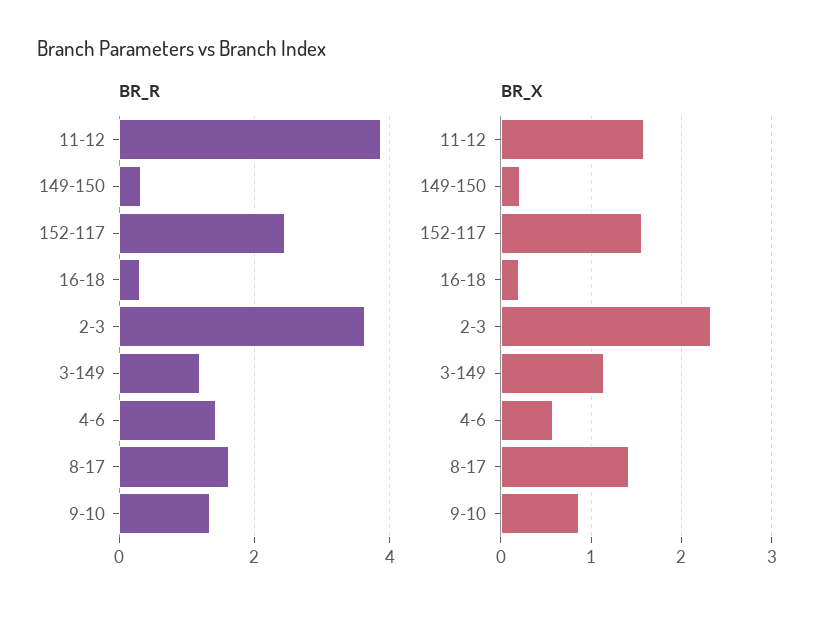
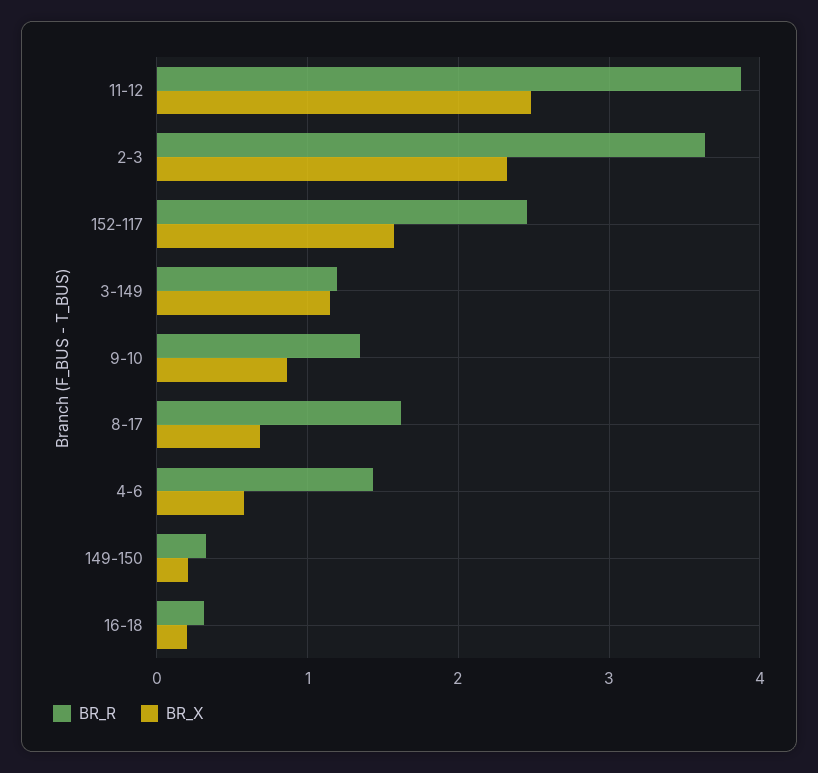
  {
    "BR_R": {
      "11-12": 3.9,
      "149-150": 0.3,
      "152-117": 2.5,
      "16-18": 0.3,
      "2-3": 3.6,
      "3-149": 1.2,
      "4-6": 1.4,
      "8-17": 1.6,
      "9-10": 1.3
    },
    "BR_X": {
-     "11-12": 1.6,
+     "11-12": 2.5,
      "149-150": 0.2,
      "152-117": 1.6,
      "16-18": 0.2,
      "2-3": 2.3,
      "3-149": 1.1,
      "4-6": 0.6,
-     "8-17": 1.4,
+     "8-17": 0.7,
      "9-10": 0.9
    }
  }

